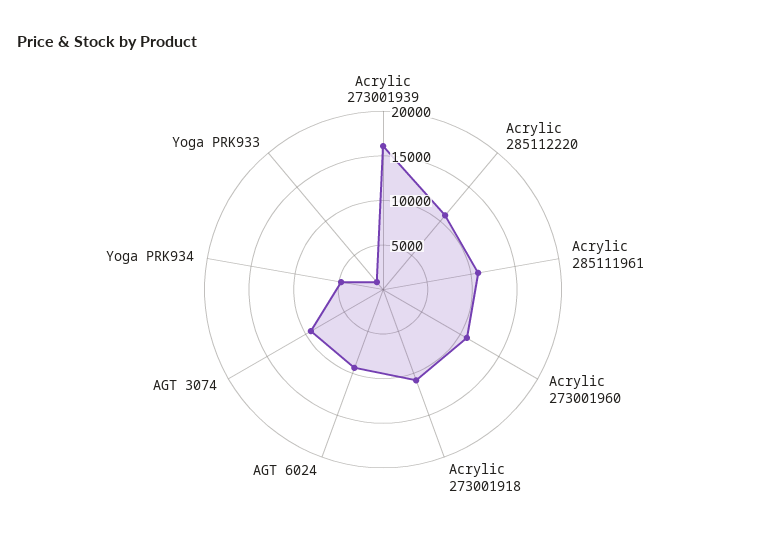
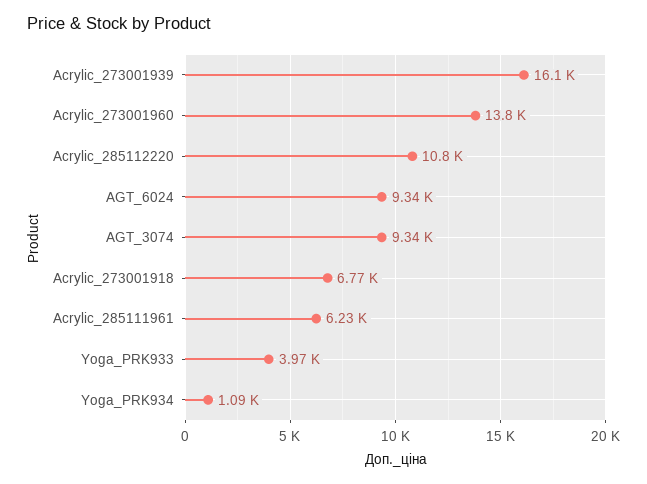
  {
    "Acrylic 273001939": 16100,
    "Acrylic 285112220": 10800,
-   "Acrylic 285111961": 11000,
+   "Acrylic 285111961": 6230,
-   "Acrylic 273001960": 11000,
+   "Acrylic 273001960": 13800,
-   "Acrylic 273001918": 11000,
+   "Acrylic 273001918": 6770,
    "AGT 6024": 9340,
    "AGT 3074": 9340,
-   "Yoga PRK934": 5000,
+   "Yoga PRK934": 1090,
-   "Yoga PRK933": 1000
+   "Yoga PRK933": 3970
  }

